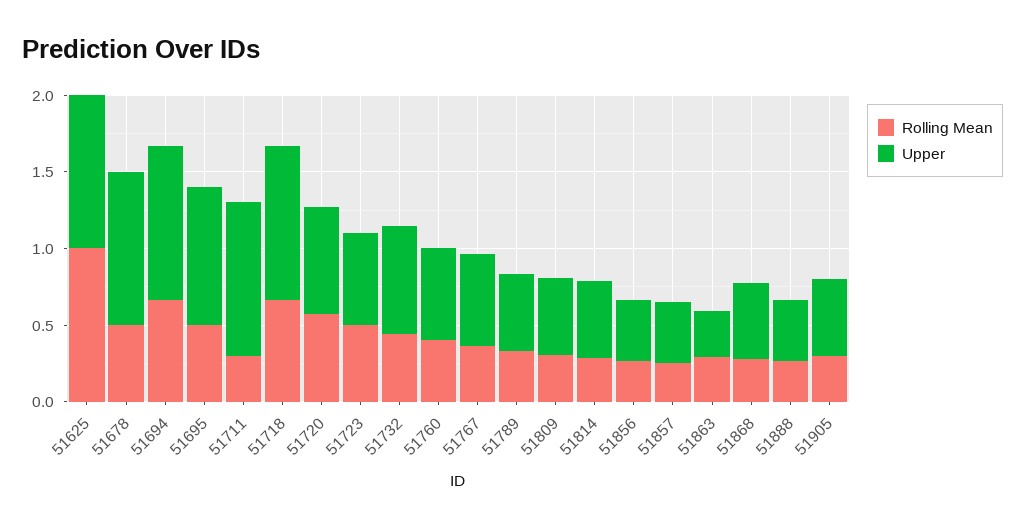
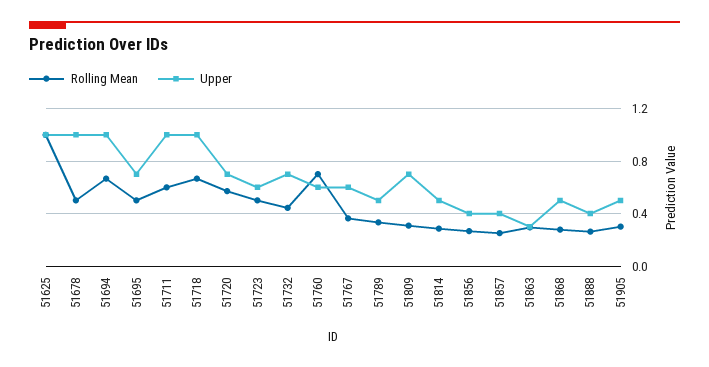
  {
    "Rolling Mean": {
      "51625": 1,
      "51678": 0.5,
      "51694": 0.65,
      "51695": 0.5,
-     "51711": 0.3,
+     "51711": 0.6,
      "51718": 0.65,
      "51720": 0.55,
      "51723": 0.5,
      "51732": 0.45,
-     "51760": 0.4,
+     "51760": 0.7,
      "51767": 0.35,
      "51789": 0.35,
      "51809": 0.3,
      "51814": 0.3,
      "51856": 0.25,
      "51857": 0.25,
      "51863": 0.3,
      "51868": 0.3,
      "51888": 0.25,
      "51905": 0.3
    },
    "Upper": {
      "51625": 1,
      "51678": 1,
      "51694": 1,
-     "51695": 0.9,
+     "51695": 0.7,
      "51711": 1,
      "51718": 1,
      "51720": 0.7,
      "51723": 0.6,
      "51732": 0.7,
      "51760": 0.6,
      "51767": 0.6,
      "51789": 0.5,
-     "51809": 0.5,
+     "51809": 0.7,
      "51814": 0.5,
      "51856": 0.4,
      "51857": 0.4,
      "51863": 0.3,
      "51868": 0.5,
      "51888": 0.4,
      "51905": 0.5
    }
  }

